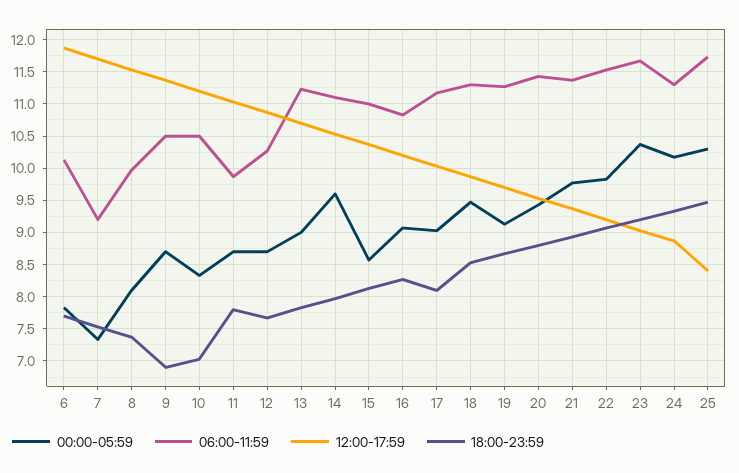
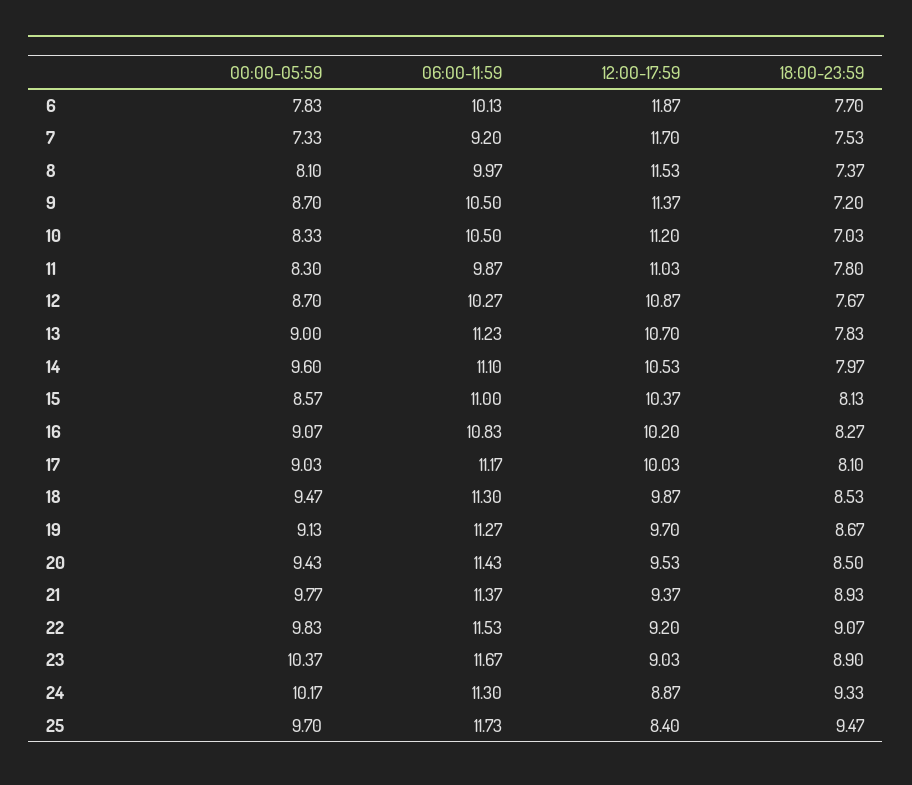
  {
    "00:00-05:59": {
      "6": 7.83,
      "7": 7.33,
      "8": 8.1,
      "9": 8.7,
      "10": 8.33,
-     "11": 8.7,
+     "11": 8.3,
      "12": 8.7,
      "13": 9,
      "14": 9.6,
      "15": 8.57,
      "16": 9.07,
      "17": 9.03,
      "18": 9.47,
      "19": 9.13,
      "20": 9.43,
      "21": 9.77,
      "22": 9.83,
      "23": 10.37,
      "24": 10.17,
-     "25": 10.3
+     "25": 9.7
    },
    "06:00-11:59": {
      "6": 10.13,
      "7": 9.2,
      "8": 9.97,
      "9": 10.5,
      "10": 10.5,
      "11": 9.87,
      "12": 10.27,
      "13": 11.23,
      "14": 11.1,
      "15": 11,
      "16": 10.83,
      "17": 11.17,
      "18": 11.3,
      "19": 11.27,
      "20": 11.43,
      "21": 11.37,
      "22": 11.53,
      "23": 11.67,
      "24": 11.3,
      "25": 11.73
    },
    "12:00-17:59": {
      "6": 11.87,
      "7": 11.7,
      "8": 11.53,
      "9": 11.37,
      "10": 11.2,
      "11": 11.03,
      "12": 10.87,
      "13": 10.7,
      "14": 10.53,
      "15": 10.37,
      "16": 10.2,
      "17": 10.03,
      "18": 9.87,
      "19": 9.7,
      "20": 9.53,
      "21": 9.37,
      "22": 9.2,
      "23": 9.03,
      "24": 8.87,
      "25": 8.4
    },
    "18:00-23:59": {
      "6": 7.7,
      "7": 7.53,
      "8": 7.37,
-     "9": 6.9,
+     "9": 7.2,
      "10": 7.03,
      "11": 7.8,
      "12": 7.67,
      "13": 7.83,
      "14": 7.97,
      "15": 8.13,
      "16": 8.27,
      "17": 8.1,
      "18": 8.53,
      "19": 8.67,
-     "20": 8.8,
+     "20": 8.5,
      "21": 8.93,
      "22": 9.07,
-     "23": 9.2,
+     "23": 8.9,
      "24": 9.33,
      "25": 9.47
    }
  }

